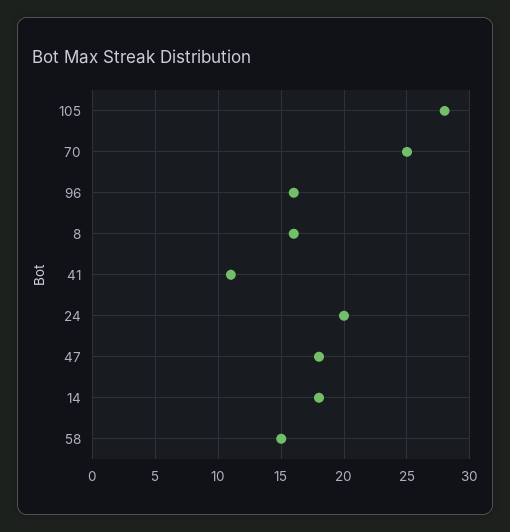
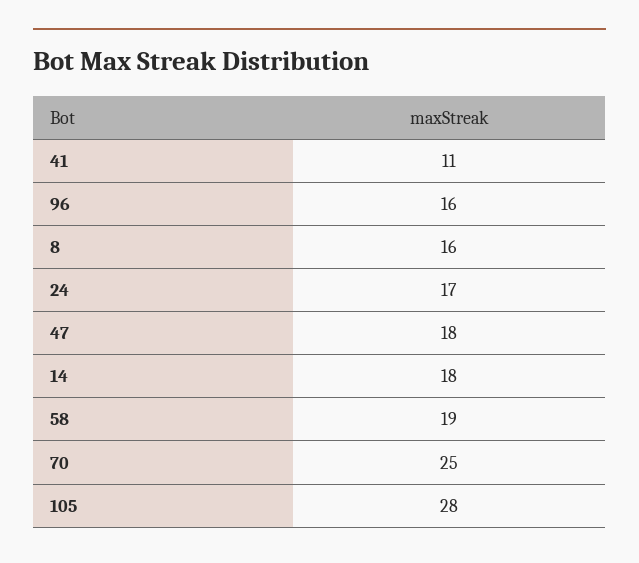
  {
    "105": 28,
    "70": 25,
    "96": 16,
    "8": 16,
    "41": 11,
-   "24": 20,
+   "24": 17,
    "47": 18,
    "14": 18,
-   "58": 15
+   "58": 19
  }

